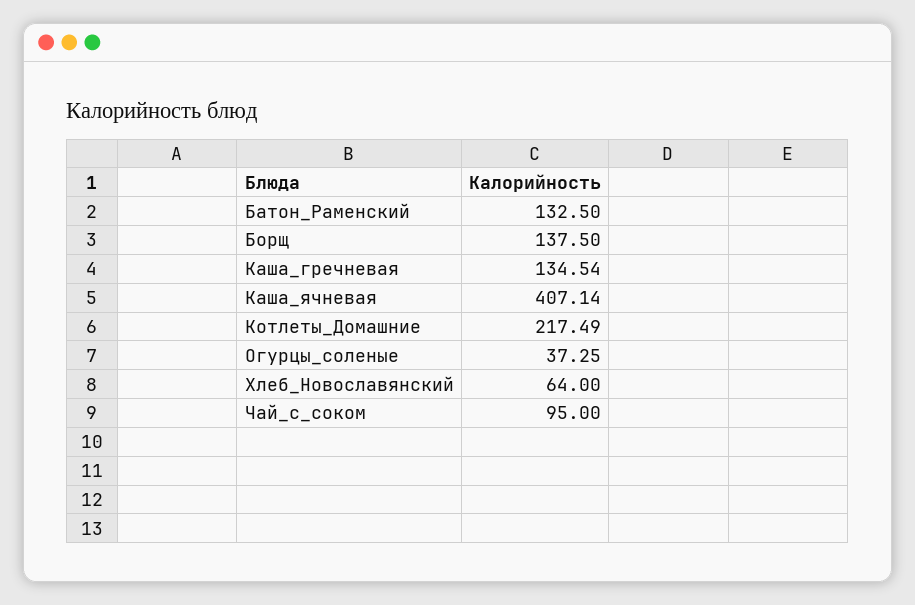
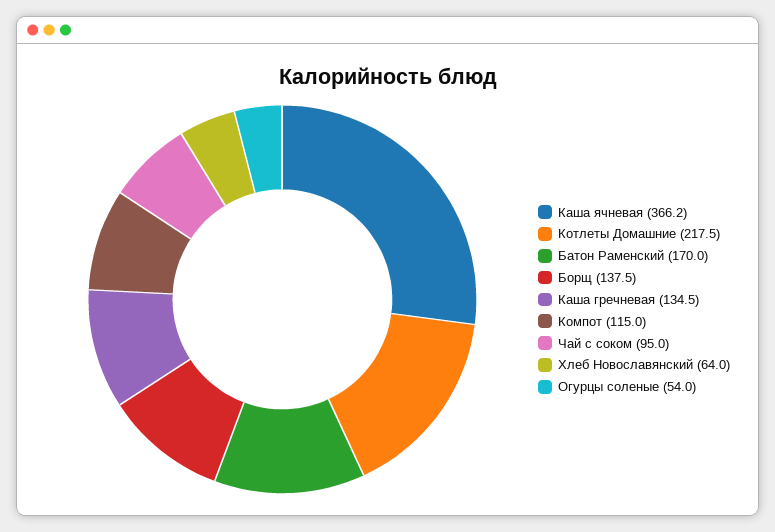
  {
-   "Батон_Раменский": 132.5,
+   "Батон_Раменский": 170,
    "Борщ": 137.5,
    "Каша_гречневая": 134.54,
-   "Каша_ячневая": 407.14,
+   "Каша_ячневая": 366.2,
    "Котлеты_Домашние": 217.49,
-   "Огурцы_соленые": 37.25,
+   "Огурцы_соленые": 54,
    "Хлеб_Новославянский": 64,
-   "Чай_с_соком": 95
+   "Чай_с_соком": 95,
+   "Компот": 115
  }

